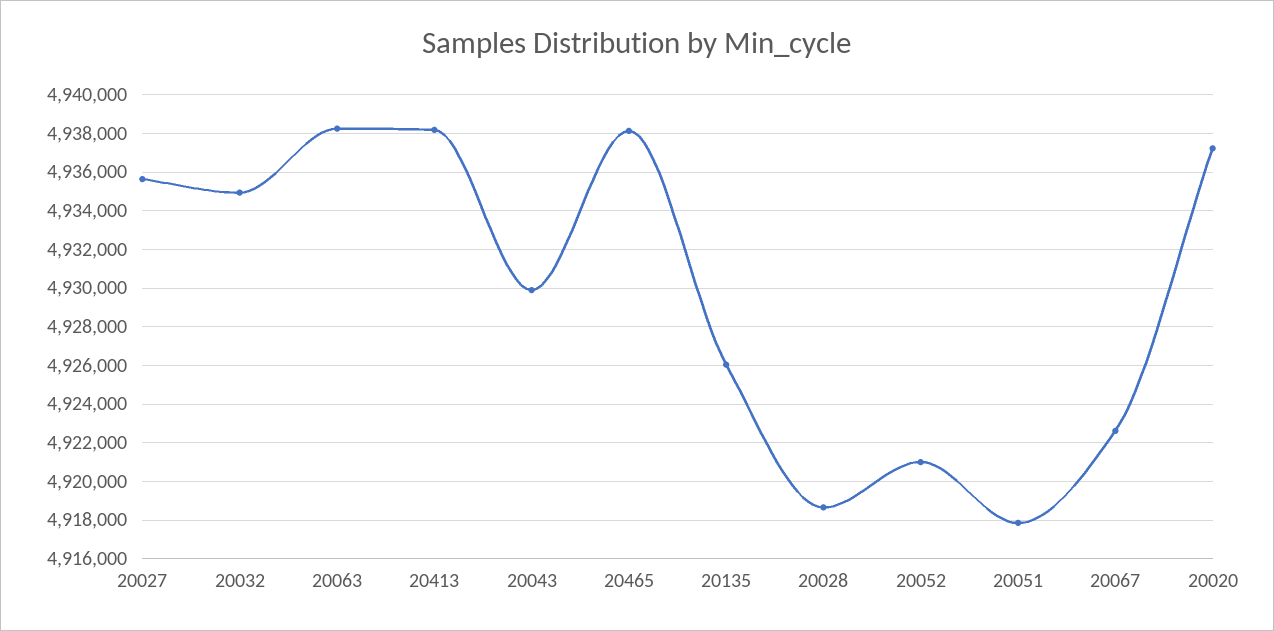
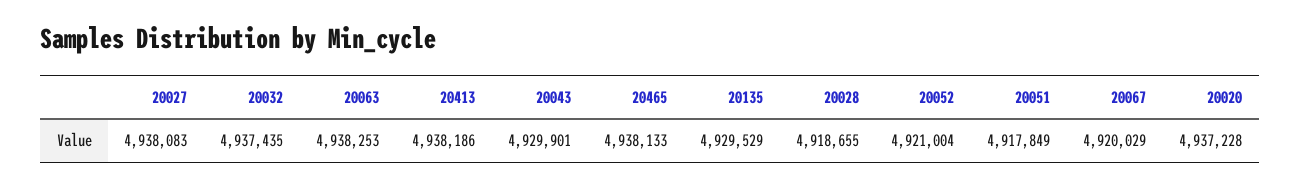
  {
-   "20027": 4935500,
+   "20027": 4938083,
-   "20032": 4935000,
+   "20032": 4937435,
    "20063": 4938253,
    "20413": 4938186,
    "20043": 4929901,
    "20465": 4938133,
-   "20135": 4926000,
+   "20135": 4929529,
    "20028": 4918655,
    "20052": 4921004,
    "20051": 4917849,
-   "20067": 4922500,
+   "20067": 4920029,
    "20020": 4937228
  }

